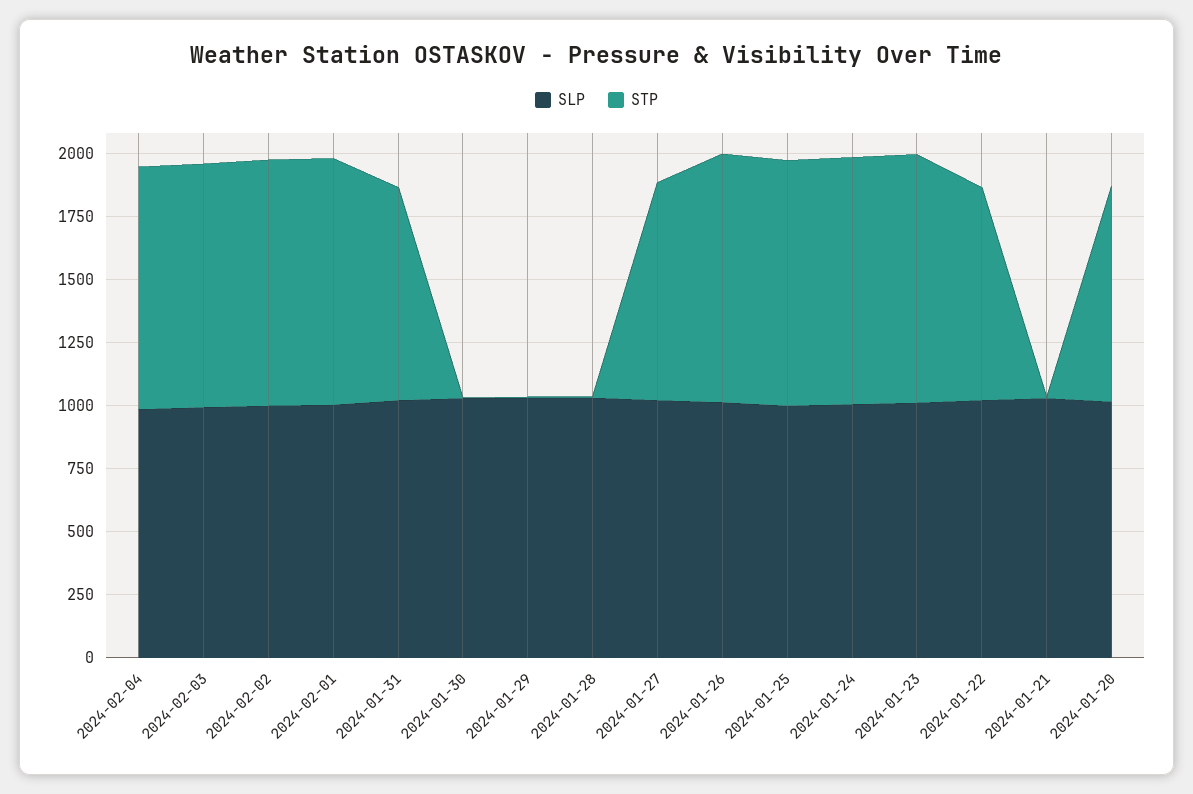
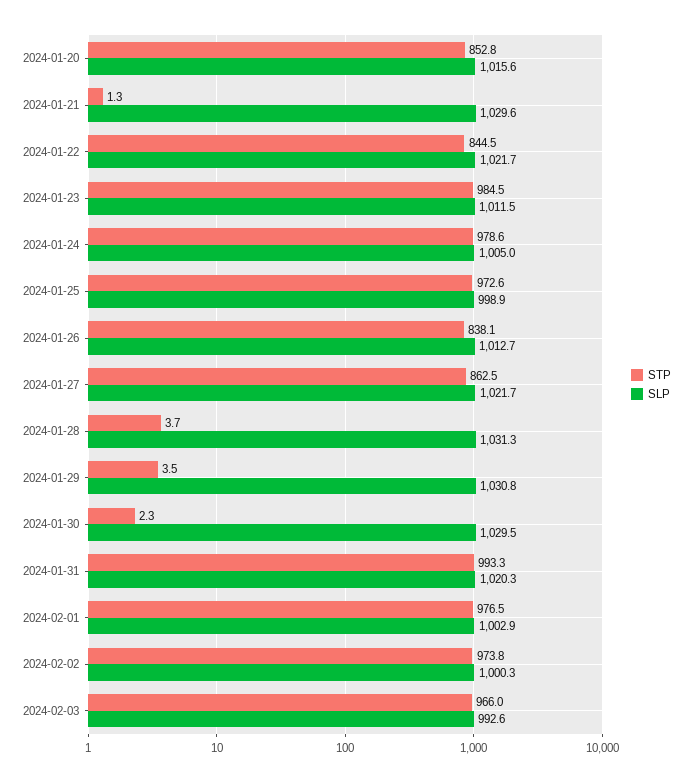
  {
    "SLP": {
-     "2024-02-04": 1000,
      "2024-02-03": 992.6,
      "2024-02-02": 1000.3,
      "2024-02-01": 1002.9,
      "2024-01-31": 1020.3,
      "2024-01-30": 1029.5,
      "2024-01-29": 1030.8,
      "2024-01-28": 1031.3,
      "2024-01-27": 1021.7,
      "2024-01-26": 1012.7,
      "2024-01-25": 998.9,
      "2024-01-24": 1005,
      "2024-01-23": 1011.5,
      "2024-01-22": 1021.7,
      "2024-01-21": 1029.6,
      "2024-01-20": 1015.6
    },
    "STP": {
-     "2024-02-04": 950,
      "2024-02-03": 966,
      "2024-02-02": 973.8,
      "2024-02-01": 976.5,
-     "2024-01-31": 850,
+     "2024-01-31": 993.3,
      "2024-01-30": 2.3,
      "2024-01-29": 3.5,
      "2024-01-28": 3.7,
      "2024-01-27": 862.5,
-     "2024-01-26": 1000,
+     "2024-01-26": 838.1,
      "2024-01-25": 972.6,
      "2024-01-24": 978.6,
      "2024-01-23": 984.5,
      "2024-01-22": 844.5,
      "2024-01-21": 1.3,
      "2024-01-20": 852.8
    }
  }

